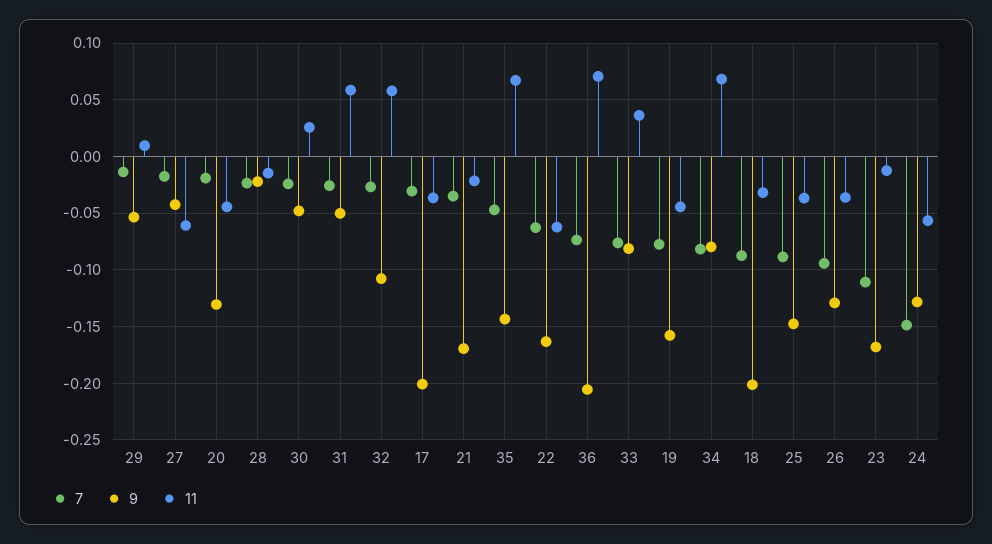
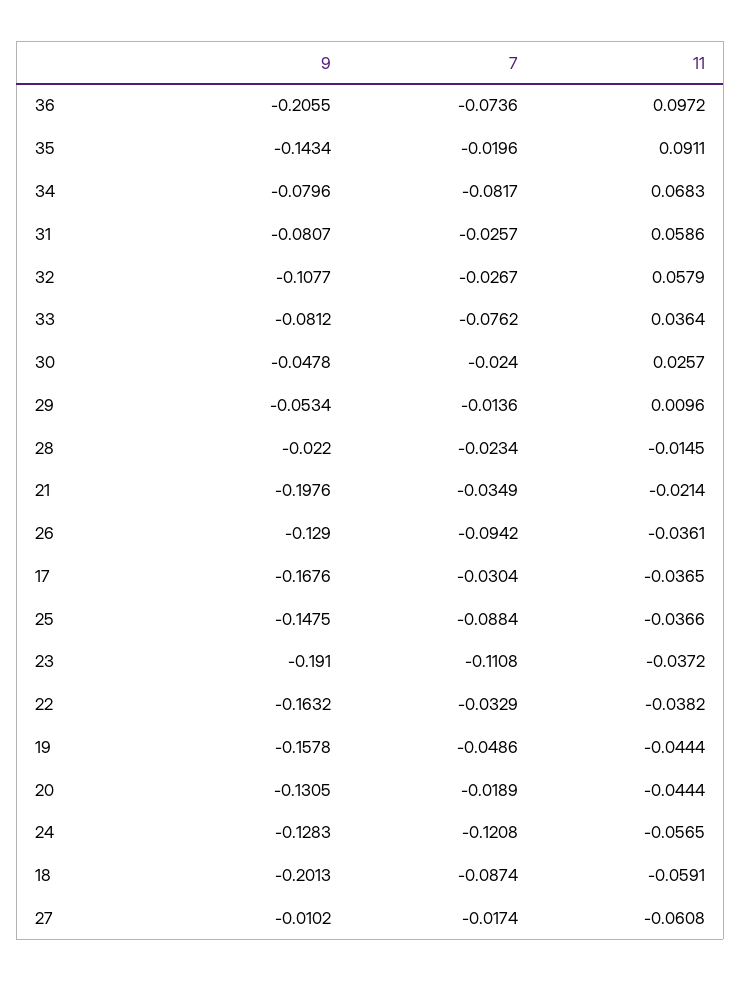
  {
    "7": {
      "29": -0.0136,
      "27": -0.0174,
      "20": -0.0189,
      "28": -0.0234,
      "30": -0.024,
      "31": -0.0257,
      "32": -0.0267,
      "17": -0.0304,
      "21": -0.0349,
-     "35": -0.05,
+     "35": -0.0196,
-     "22": -0.06,
+     "22": -0.0329,
      "36": -0.0736,
      "33": -0.0762,
-     "19": -0.08,
+     "19": -0.0486,
      "34": -0.0817,
      "18": -0.0874,
      "25": -0.0884,
      "26": -0.0942,
      "23": -0.1108,
-     "24": -0.15
+     "24": -0.1208
    },
    "9": {
      "29": -0.0534,
-     "27": -0.04,
+     "27": -0.0102,
      "20": -0.1305,
      "28": -0.022,
      "30": -0.0478,
-     "31": -0.05,
+     "31": -0.0807,
      "32": -0.1077,
-     "17": -0.2,
+     "17": -0.1676,
-     "21": -0.17,
+     "21": -0.1976,
      "35": -0.1434,
      "22": -0.1632,
      "36": -0.2055,
      "33": -0.0812,
      "19": -0.1578,
      "34": -0.0796,
      "18": -0.2013,
      "25": -0.1475,
      "26": -0.129,
-     "23": -0.17,
+     "23": -0.191,
      "24": -0.1283
    },
    "11": {
      "29": 0.0096,
      "27": -0.0608,
      "20": -0.0444,
      "28": -0.0145,
      "30": 0.0257,
      "31": 0.0586,
      "32": 0.0579,
      "17": -0.0365,
      "21": -0.0214,
-     "35": 0.07,
+     "35": 0.0911,
-     "22": -0.06,
+     "22": -0.0382,
-     "36": 0.07,
+     "36": 0.0972,
      "33": 0.0364,
      "19": -0.0444,
      "34": 0.0683,
-     "18": -0.03,
+     "18": -0.0591,
      "25": -0.0366,
      "26": -0.0361,
-     "23": -0.01,
+     "23": -0.0372,
      "24": -0.0565
    }
  }

